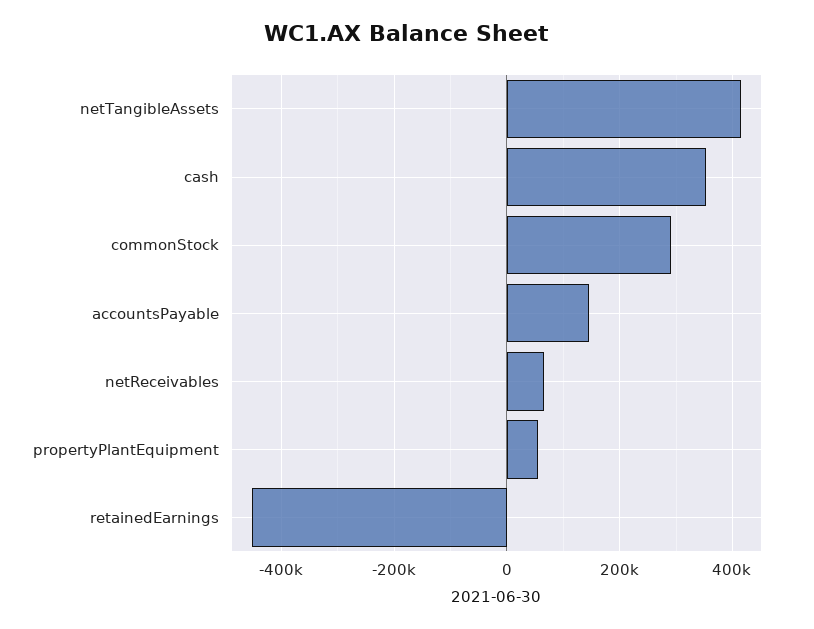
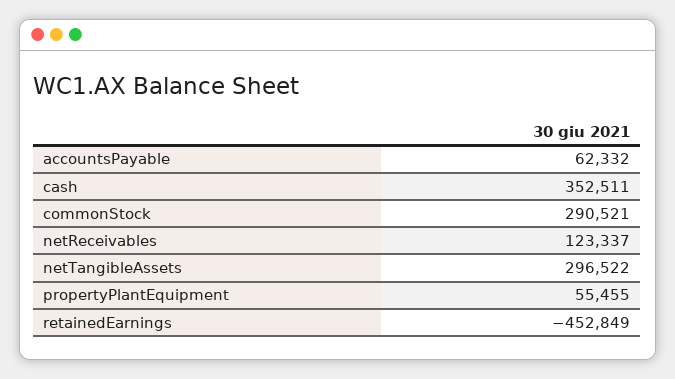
  {
-   "netTangibleAssets": 420000,
+   "netTangibleAssets": 296522,
    "cash": 352511,
    "commonStock": 290521,
-   "accountsPayable": 140000,
+   "accountsPayable": 62332,
-   "netReceivables": 60000,
+   "netReceivables": 123337,
    "propertyPlantEquipment": 55455,
    "retainedEarnings": -452849
  }

